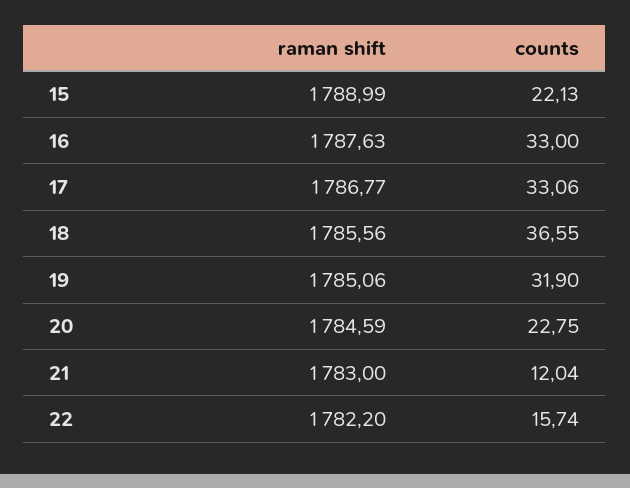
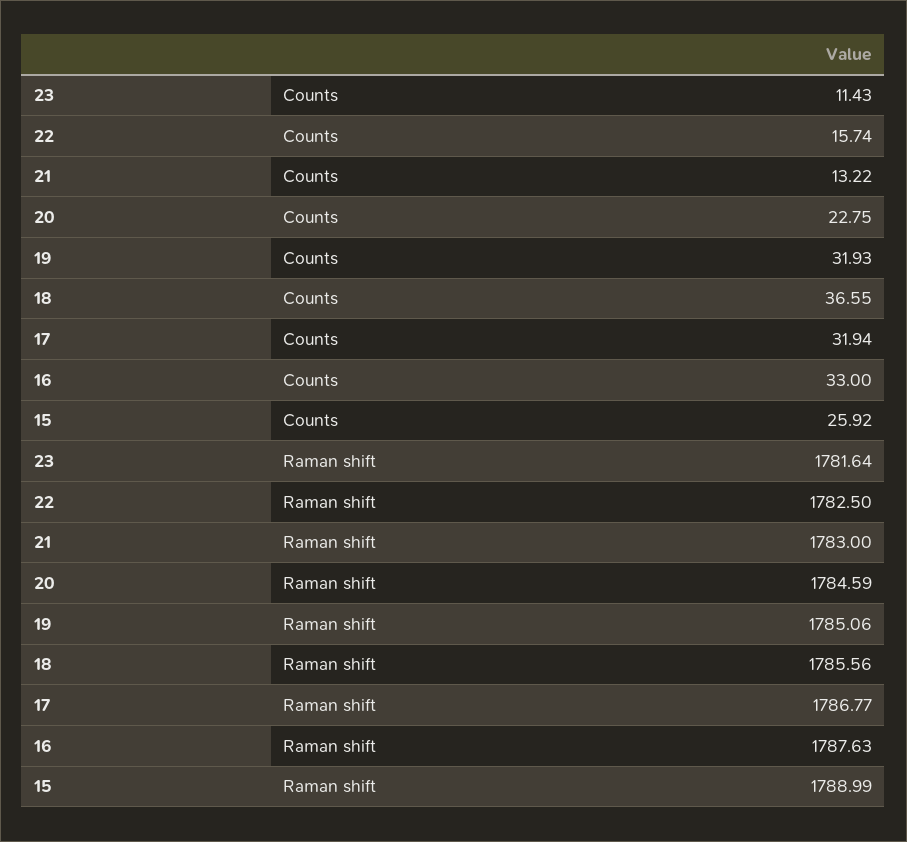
  {
    "raman shift": {
      "15": 1788.99,
      "16": 1787.63,
      "17": 1786.77,
      "18": 1785.56,
      "19": 1785.06,
      "20": 1784.59,
      "21": 1783,
-     "22": 1782.2
+     "22": 1782.5,
+     "23": 1781.64
    },
    "counts": {
-     "15": 22.13,
+     "15": 25.92,
      "16": 33,
-     "17": 33.06,
+     "17": 31.94,
      "18": 36.55,
-     "19": 31.9,
+     "19": 31.93,
      "20": 22.75,
-     "21": 12.04,
+     "21": 13.22,
-     "22": 15.74
+     "22": 15.74,
+     "23": 11.43
    }
  }

